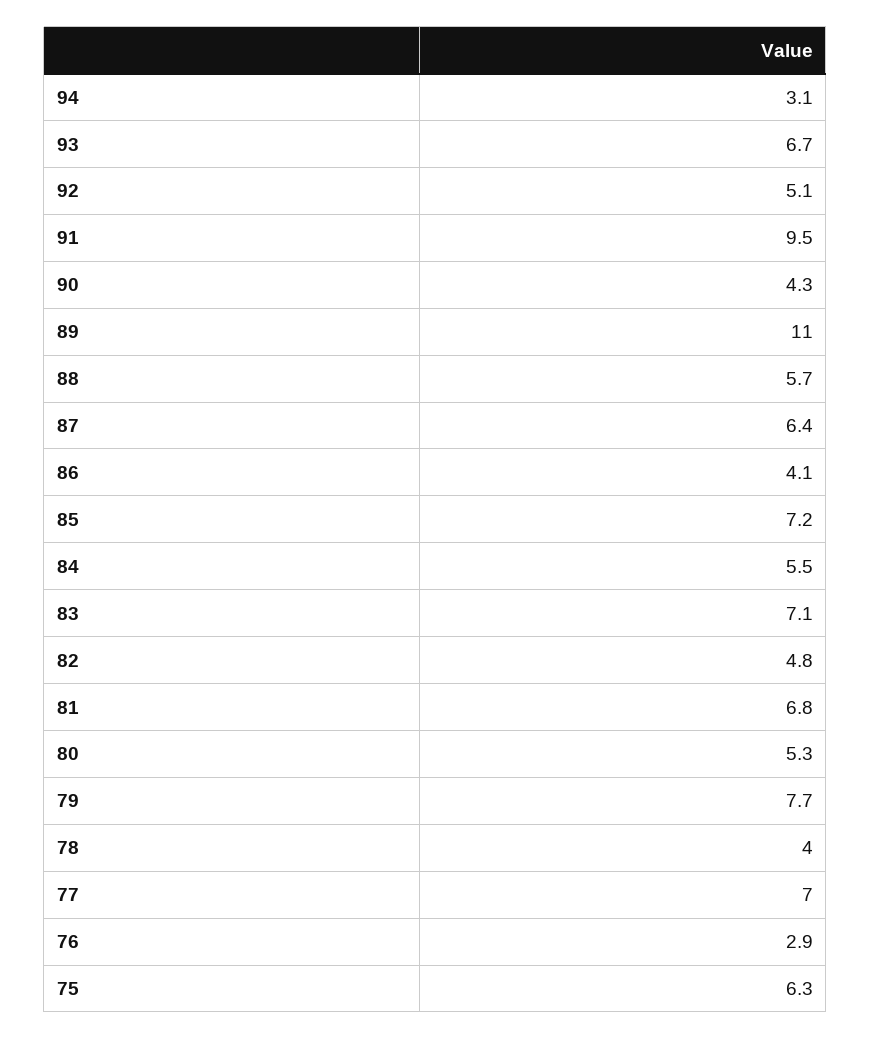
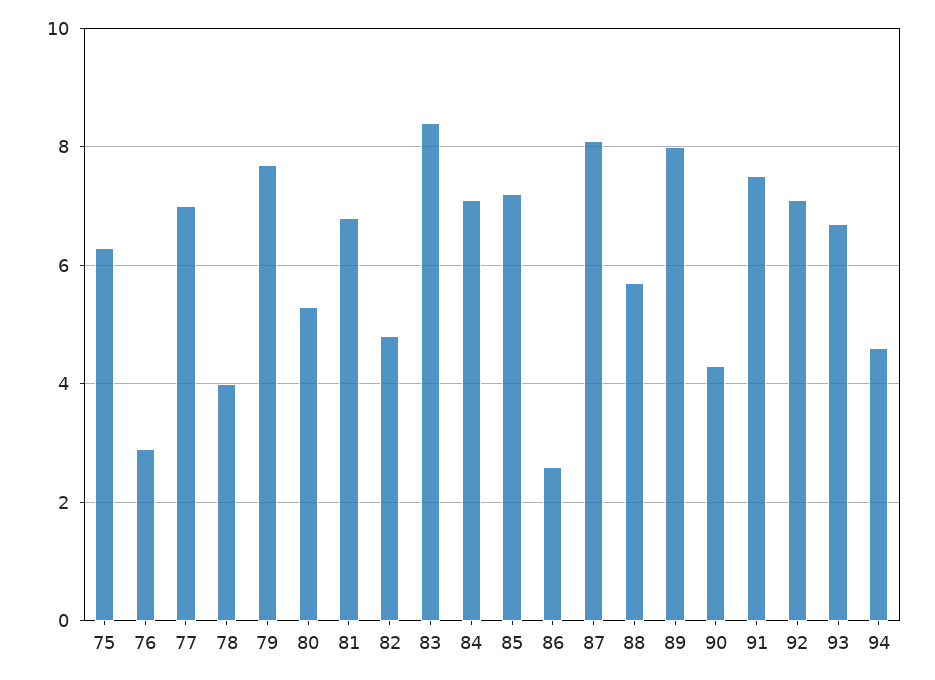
  {
-   "94": 3.1,
+   "94": 4.5,
    "93": 6.7,
-   "92": 5.1,
+   "92": 7,
-   "91": 9.5,
+   "91": 7.5,
    "90": 4.3,
-   "89": 11,
+   "89": 8,
    "88": 5.7,
-   "87": 6.4,
+   "87": 8,
-   "86": 4.1,
+   "86": 2.5,
    "85": 7.2,
-   "84": 5.5,
+   "84": 7,
-   "83": 7.1,
+   "83": 8.5,
    "82": 4.8,
    "81": 6.8,
    "80": 5.3,
    "79": 7.7,
    "78": 4,
    "77": 7,
    "76": 2.9,
    "75": 6.3
  }

